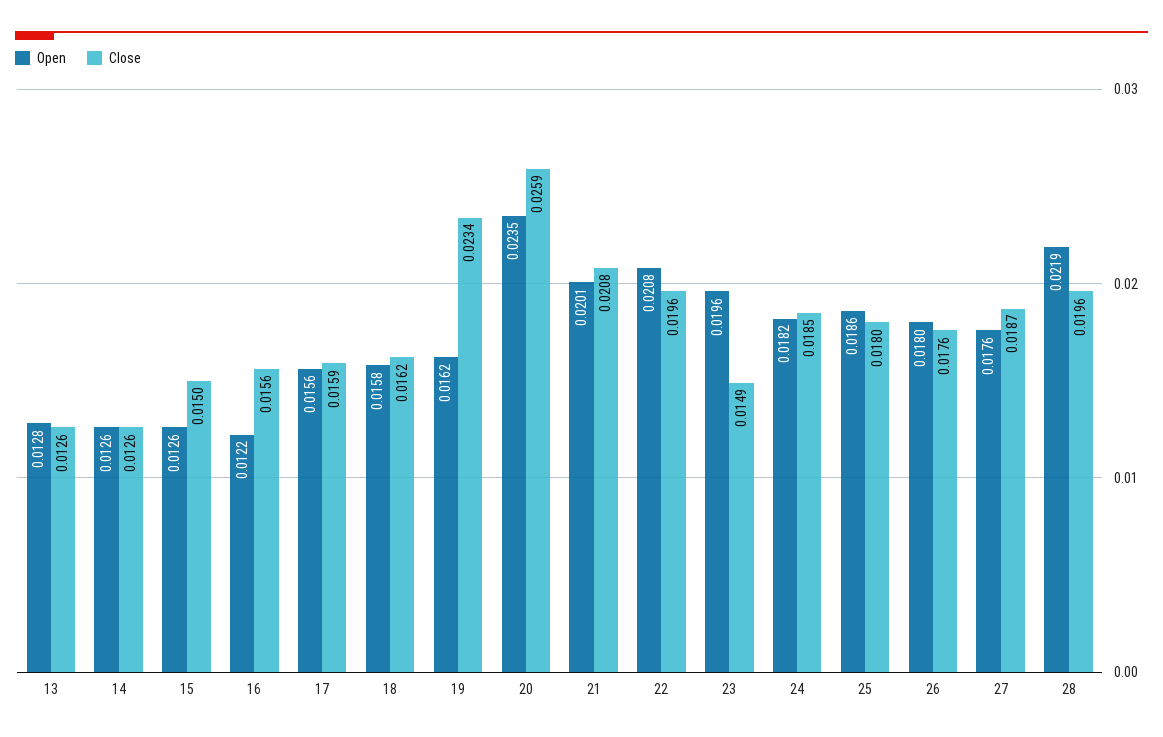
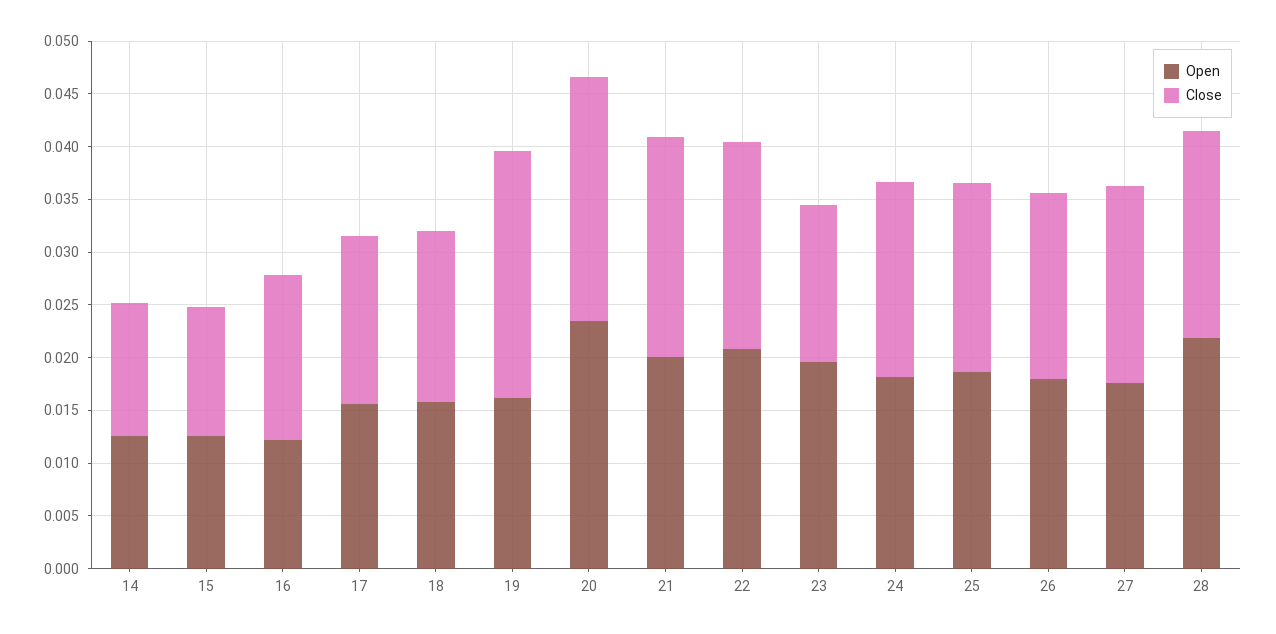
  {
    "Open": {
-     "13": 0.0128,
      "14": 0.0126,
      "15": 0.0126,
      "16": 0.0122,
      "17": 0.0156,
      "18": 0.0158,
      "19": 0.0162,
      "20": 0.0235,
      "21": 0.0201,
      "22": 0.0208,
      "23": 0.0196,
      "24": 0.0182,
      "25": 0.0186,
      "26": 0.018,
      "27": 0.0176,
      "28": 0.0219
    },
    "Close": {
-     "13": 0.0126,
      "14": 0.0126,
-     "15": 0.015,
+     "15": 0.012,
      "16": 0.0156,
      "17": 0.0159,
      "18": 0.0162,
      "19": 0.0234,
-     "20": 0.0259,
+     "20": 0.023,
      "21": 0.0208,
      "22": 0.0196,
      "23": 0.0149,
      "24": 0.0185,
      "25": 0.018,
      "26": 0.0176,
      "27": 0.0187,
      "28": 0.0196
    }
  }

